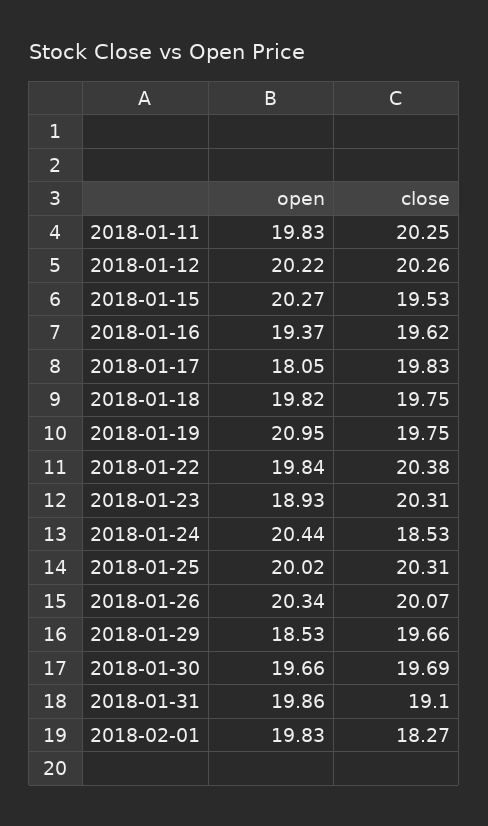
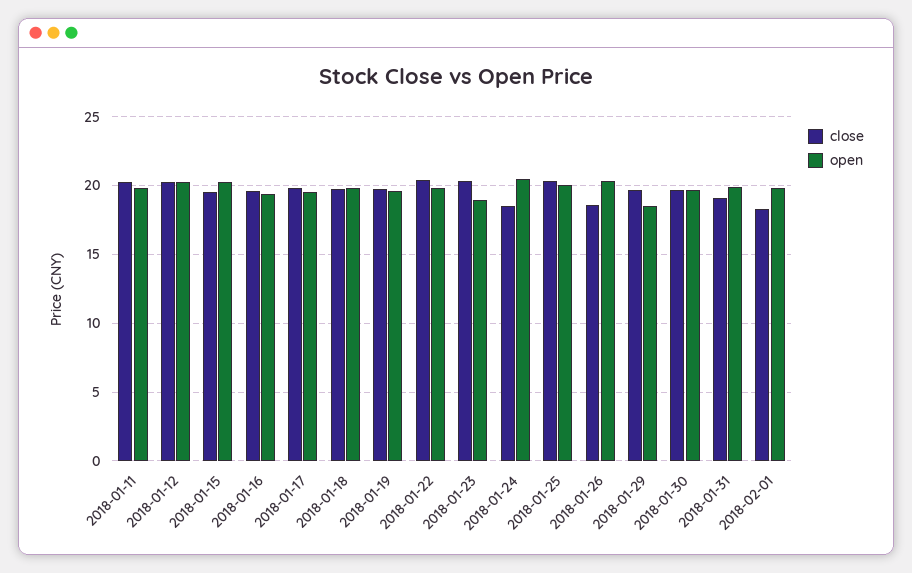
  {
    "open": {
      "2018-01-11": 19.83,
      "2018-01-12": 20.22,
      "2018-01-15": 20.27,
      "2018-01-16": 19.37,
-     "2018-01-17": 18.05,
+     "2018-01-17": 19.5,
      "2018-01-18": 19.82,
-     "2018-01-19": 20.95,
+     "2018-01-19": 19.5,
      "2018-01-22": 19.84,
      "2018-01-23": 18.93,
      "2018-01-24": 20.44,
      "2018-01-25": 20.02,
      "2018-01-26": 20.34,
      "2018-01-29": 18.53,
      "2018-01-30": 19.66,
      "2018-01-31": 19.86,
      "2018-02-01": 19.83
    },
    "close": {
      "2018-01-11": 20.25,
      "2018-01-12": 20.26,
      "2018-01-15": 19.53,
      "2018-01-16": 19.62,
      "2018-01-17": 19.83,
      "2018-01-18": 19.75,
      "2018-01-19": 19.75,
      "2018-01-22": 20.38,
      "2018-01-23": 20.31,
      "2018-01-24": 18.53,
      "2018-01-25": 20.31,
-     "2018-01-26": 20.07,
+     "2018-01-26": 18.5,
      "2018-01-29": 19.66,
      "2018-01-30": 19.69,
      "2018-01-31": 19.1,
      "2018-02-01": 18.27
    }
  }

